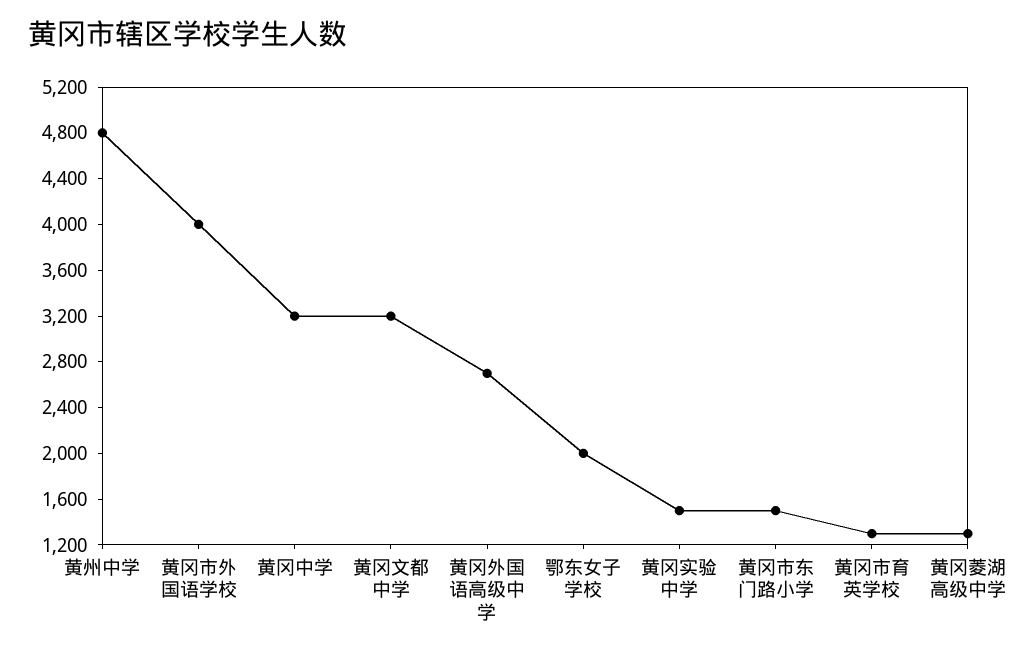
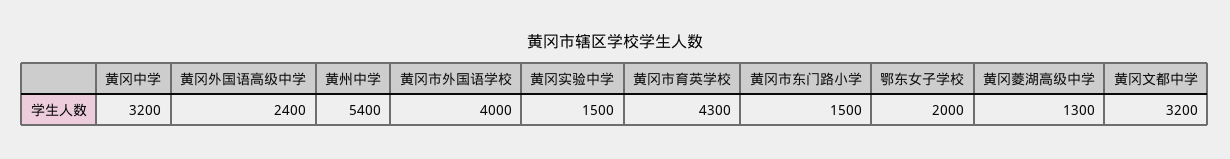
  {
-   "黄州中学": 4800,
+   "黄州中学": 5400,
    "黄冈市外国语学校": 4000,
    "黄冈中学": 3200,
    "黄冈文都中学": 3200,
-   "黄冈外国语高级中学": 2700,
+   "黄冈外国语高级中学": 2400,
    "鄂东女子学校": 2000,
    "黄冈实验中学": 1500,
    "黄冈市东门路小学": 1500,
-   "黄冈市育英学校": 1300,
+   "黄冈市育英学校": 4300,
    "黄冈菱湖高级中学": 1300
  }

